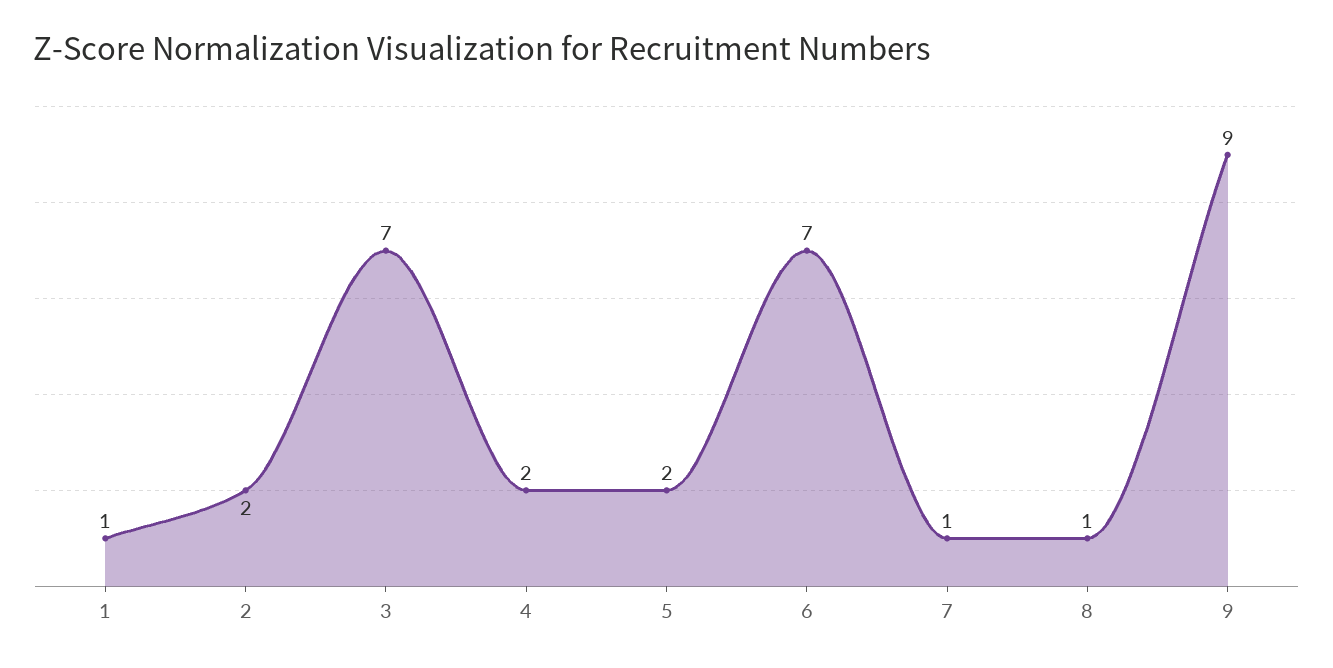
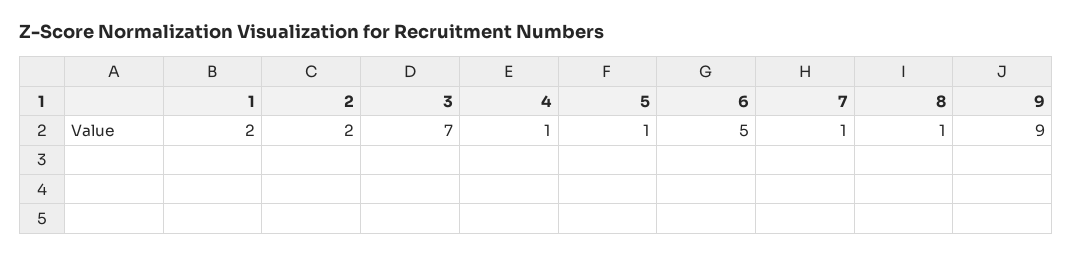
  {
-   "1": 1,
+   "1": 2,
    "2": 2,
    "3": 7,
-   "4": 2,
+   "4": 1,
-   "5": 2,
+   "5": 1,
-   "6": 7,
+   "6": 5,
    "7": 1,
    "8": 1,
    "9": 9
  }

